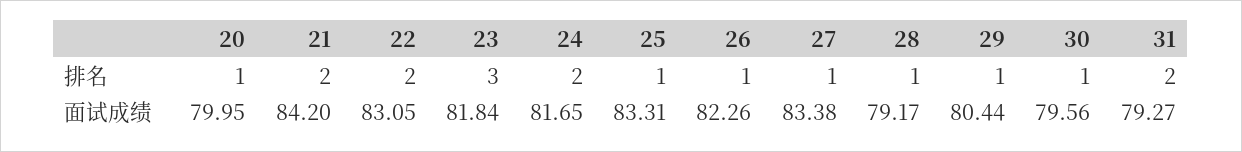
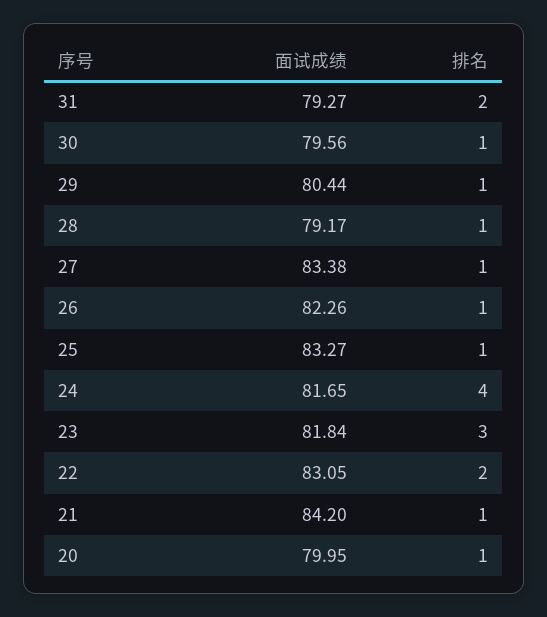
  {
    "20": {
      "排名": 1,
      "面试成绩": 79.95
    },
    "21": {
-     "排名": 2,
+     "排名": 1,
      "面试成绩": 84.2
    },
    "22": {
      "排名": 2,
      "面试成绩": 83.05
    },
    "23": {
      "排名": 3,
      "面试成绩": 81.84
    },
    "24": {
-     "排名": 2,
+     "排名": 4,
      "面试成绩": 81.65
    },
    "25": {
      "排名": 1,
-     "面试成绩": 83.31
+     "面试成绩": 83.27
    },
    "26": {
      "排名": 1,
      "面试成绩": 82.26
    },
    "27": {
      "排名": 1,
      "面试成绩": 83.38
    },
    "28": {
      "排名": 1,
      "面试成绩": 79.17
    },
    "29": {
      "排名": 1,
      "面试成绩": 80.44
    },
    "30": {
      "排名": 1,
      "面试成绩": 79.56
    },
    "31": {
      "排名": 2,
      "面试成绩": 79.27
    }
  }

